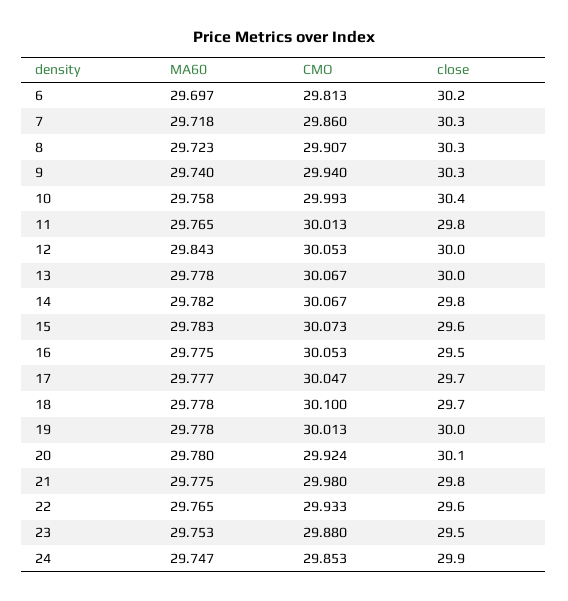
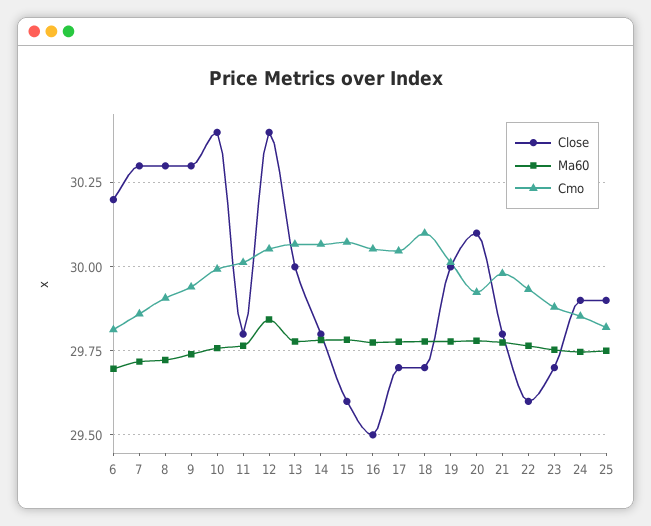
  {
    "MA60": {
      "6": 29.697,
      "7": 29.718,
      "8": 29.723,
      "9": 29.74,
      "10": 29.758,
      "11": 29.765,
      "12": 29.843,
      "13": 29.778,
      "14": 29.782,
      "15": 29.783,
      "16": 29.775,
      "17": 29.777,
      "18": 29.778,
      "19": 29.778,
      "20": 29.78,
      "21": 29.775,
      "22": 29.765,
      "23": 29.753,
-     "24": 29.747
+     "24": 29.747,
+     "25": 29.75
    },
    "CMO": {
      "6": 29.813,
      "7": 29.86,
      "8": 29.907,
      "9": 29.94,
      "10": 29.993,
      "11": 30.013,
      "12": 30.053,
      "13": 30.067,
      "14": 30.067,
      "15": 30.073,
      "16": 30.053,
      "17": 30.047,
      "18": 30.1,
      "19": 30.013,
      "20": 29.924,
      "21": 29.98,
      "22": 29.933,
      "23": 29.88,
-     "24": 29.853
+     "24": 29.853,
+     "25": 29.825
    },
    "close": {
      "6": 30.2,
      "7": 30.3,
      "8": 30.3,
      "9": 30.3,
      "10": 30.4,
      "11": 29.8,
-     "12": 30,
+     "12": 30.4,
      "13": 30,
      "14": 29.8,
      "15": 29.6,
      "16": 29.5,
      "17": 29.7,
      "18": 29.7,
      "19": 30,
      "20": 30.1,
      "21": 29.8,
      "22": 29.6,
-     "23": 29.5,
+     "23": 29.7,
-     "24": 29.9
+     "24": 29.9,
+     "25": 29.9
    }
  }

